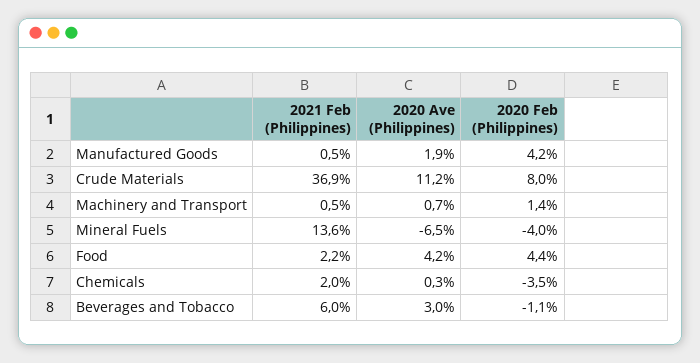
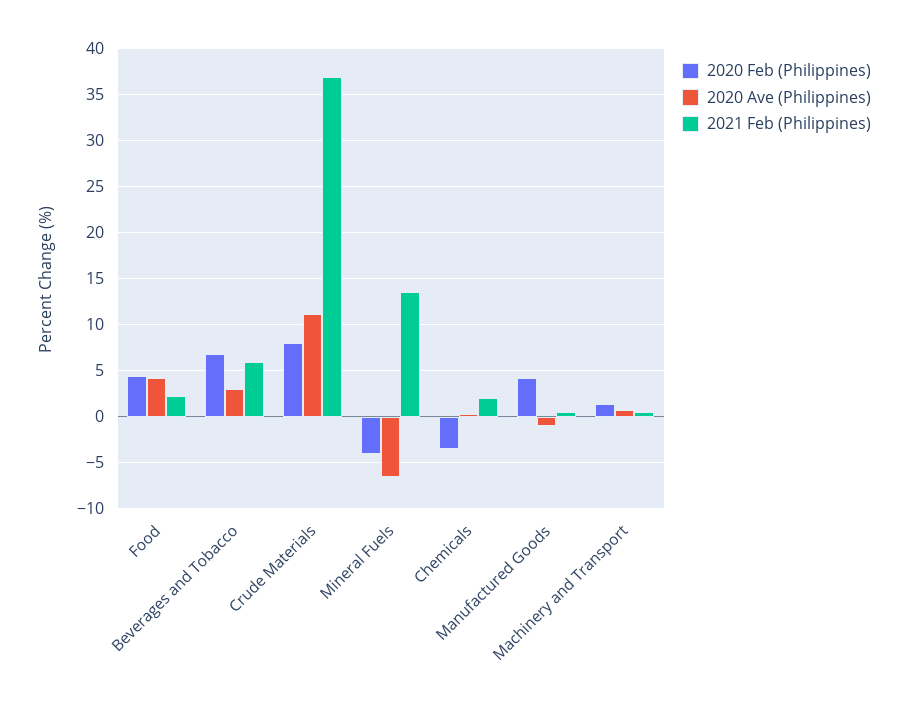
  {
    "2021 Feb (Philippines)": {
      "Manufactured Goods": 0.5,
      "Crude Materials": 36.9,
      "Machinery and Transport": 0.5,
      "Mineral Fuels": 13.6,
      "Food": 2.2,
      "Chemicals": 2,
      "Beverages and Tobacco": 6
    },
    "2020 Ave (Philippines)": {
-     "Manufactured Goods": 1.9,
+     "Manufactured Goods": -1,
      "Crude Materials": 11.2,
      "Machinery and Transport": 0.7,
      "Mineral Fuels": -6.5,
      "Food": 4.2,
      "Chemicals": 0.3,
      "Beverages and Tobacco": 3
    },
    "2020 Feb (Philippines)": {
      "Manufactured Goods": 4.2,
      "Crude Materials": 8,
      "Machinery and Transport": 1.4,
      "Mineral Fuels": -4,
      "Food": 4.4,
      "Chemicals": -3.5,
-     "Beverages and Tobacco": -1.1
+     "Beverages and Tobacco": 7
    }
  }

